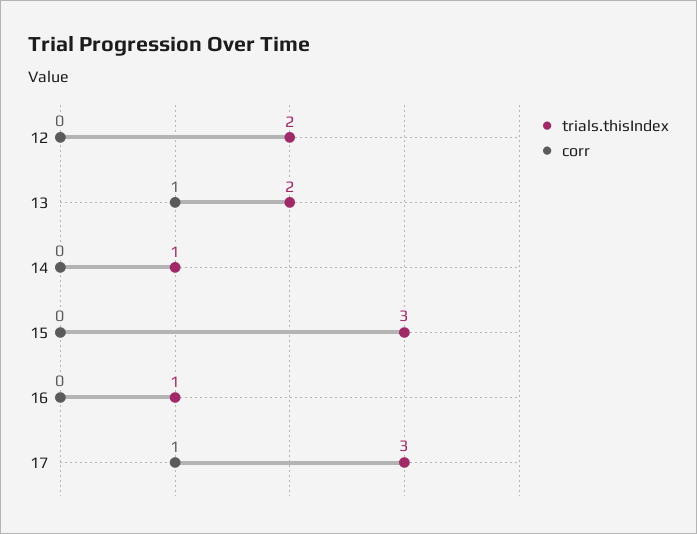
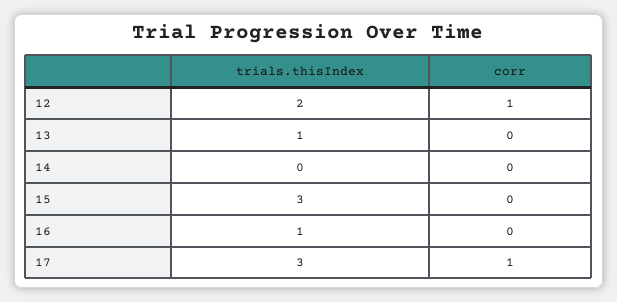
  {
    "trials.thisIndex": {
      "12": 2,
-     "13": 2,
+     "13": 1,
-     "14": 1,
+     "14": 0,
      "15": 3,
      "16": 1,
      "17": 3
    },
    "corr": {
-     "12": 0,
+     "12": 1,
-     "13": 1,
+     "13": 0,
      "14": 0,
      "15": 0,
      "16": 0,
      "17": 1
    }
  }

